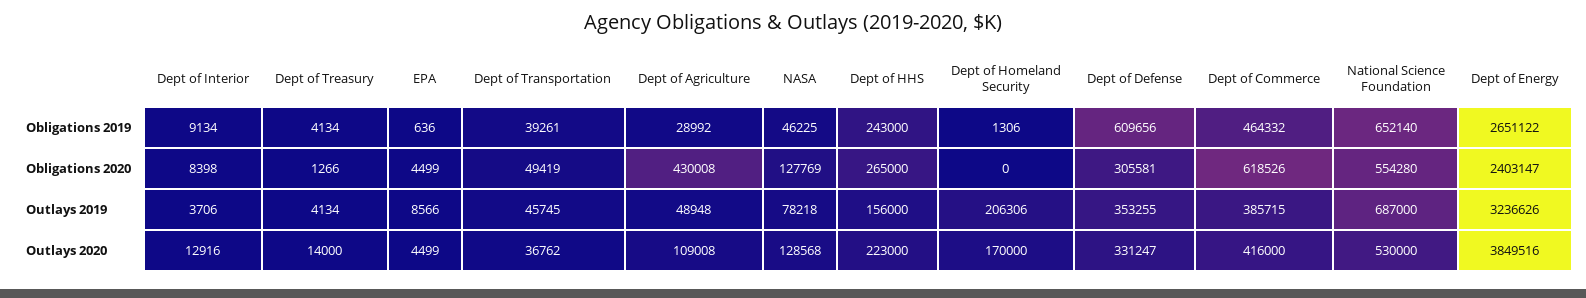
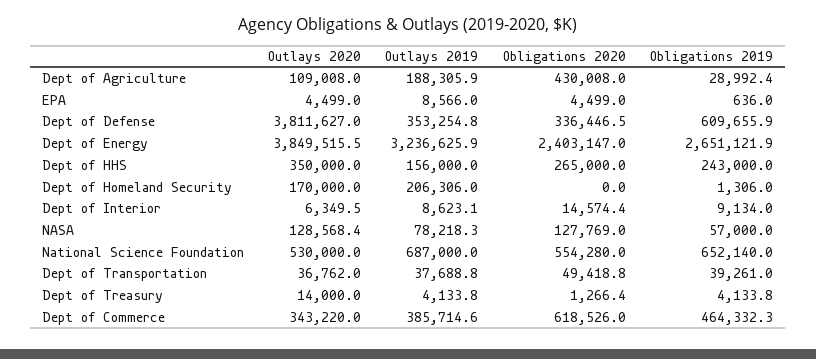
  {
    "Dept of Interior": {
      "Obligations 2019": 9134,
-     "Obligations 2020": 8398,
+     "Obligations 2020": 14574.4,
-     "Outlays 2019": 3706,
+     "Outlays 2019": 8623.1,
-     "Outlays 2020": 12916
+     "Outlays 2020": 6349.5
    },
    "Dept of Treasury": {
      "Obligations 2019": 4133.8,
      "Obligations 2020": 1266.4,
      "Outlays 2019": 4133.8,
      "Outlays 2020": 14000
    },
    "EPA": {
      "Obligations 2019": 636,
      "Obligations 2020": 4499,
      "Outlays 2019": 8566,
      "Outlays 2020": 4499
    },
    "Dept of Transportation": {
      "Obligations 2019": 39261,
      "Obligations 2020": 49418.8,
-     "Outlays 2019": 45745,
+     "Outlays 2019": 37688.8,
      "Outlays 2020": 36762
    },
    "Dept of Agriculture": {
      "Obligations 2019": 28992.4,
      "Obligations 2020": 430008,
-     "Outlays 2019": 48948,
+     "Outlays 2019": 188305.9,
      "Outlays 2020": 109008
    },
    "NASA": {
-     "Obligations 2019": 46225,
+     "Obligations 2019": 57000,
      "Obligations 2020": 127769,
      "Outlays 2019": 78218.3,
      "Outlays 2020": 128568.4
    },
    "Dept of HHS": {
      "Obligations 2019": 243000,
      "Obligations 2020": 265000,
      "Outlays 2019": 156000,
-     "Outlays 2020": 223000
+     "Outlays 2020": 350000
    },
    "Dept of Homeland Security": {
      "Obligations 2019": 1306,
      "Obligations 2020": 0,
      "Outlays 2019": 206306,
      "Outlays 2020": 170000
    },
    "Dept of Defense": {
      "Obligations 2019": 609655.9,
-     "Obligations 2020": 305581,
+     "Obligations 2020": 336446.5,
      "Outlays 2019": 353254.8,
-     "Outlays 2020": 331247
+     "Outlays 2020": 3811627
    },
    "Dept of Commerce": {
      "Obligations 2019": 464332.3,
      "Obligations 2020": 618526,
      "Outlays 2019": 385714.6,
-     "Outlays 2020": 416000
+     "Outlays 2020": 343220
    },
    "National Science Foundation": {
      "Obligations 2019": 652140,
      "Obligations 2020": 554280,
      "Outlays 2019": 687000,
      "Outlays 2020": 530000
    },
    "Dept of Energy": {
      "Obligations 2019": 2651121.9,
      "Obligations 2020": 2403147,
      "Outlays 2019": 3236625.9,
      "Outlays 2020": 3849515.5
    }
  }

